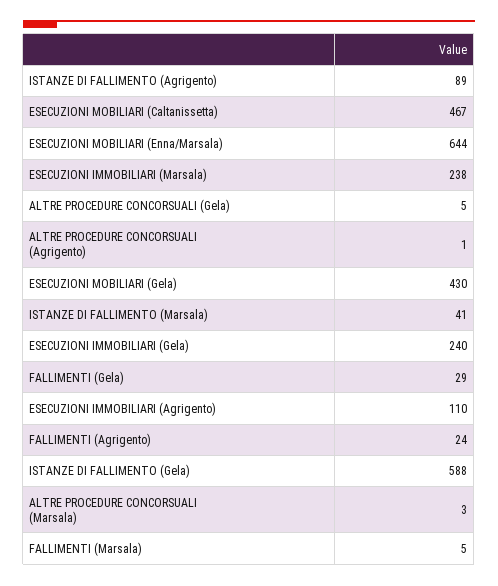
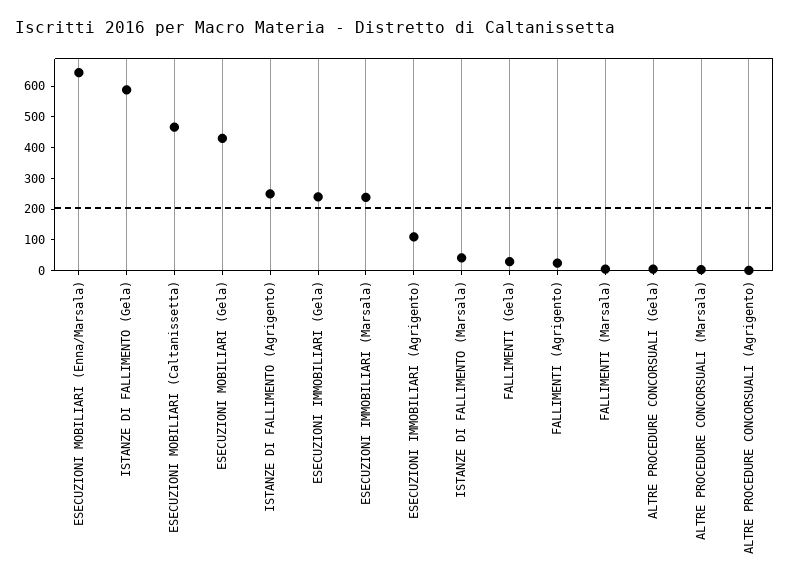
  {
-   "ISTANZE DI FALLIMENTO (Agrigento)": 89,
+   "ISTANZE DI FALLIMENTO (Agrigento)": 250,
    "ESECUZIONI MOBILIARI (Caltanissetta)": 467,
    "ESECUZIONI MOBILIARI (Enna/Marsala)": 644,
    "ESECUZIONI IMMOBILIARI (Marsala)": 238,
    "ALTRE PROCEDURE CONCORSUALI (Gela)": 5,
    "ALTRE PROCEDURE CONCORSUALI (Agrigento)": 1,
    "ESECUZIONI MOBILIARI (Gela)": 430,
    "ISTANZE DI FALLIMENTO (Marsala)": 41,
    "ESECUZIONI IMMOBILIARI (Gela)": 240,
    "FALLIMENTI (Gela)": 29,
    "ESECUZIONI IMMOBILIARI (Agrigento)": 110,
    "FALLIMENTI (Agrigento)": 24,
    "ISTANZE DI FALLIMENTO (Gela)": 588,
    "ALTRE PROCEDURE CONCORSUALI (Marsala)": 3,
    "FALLIMENTI (Marsala)": 5
  }

